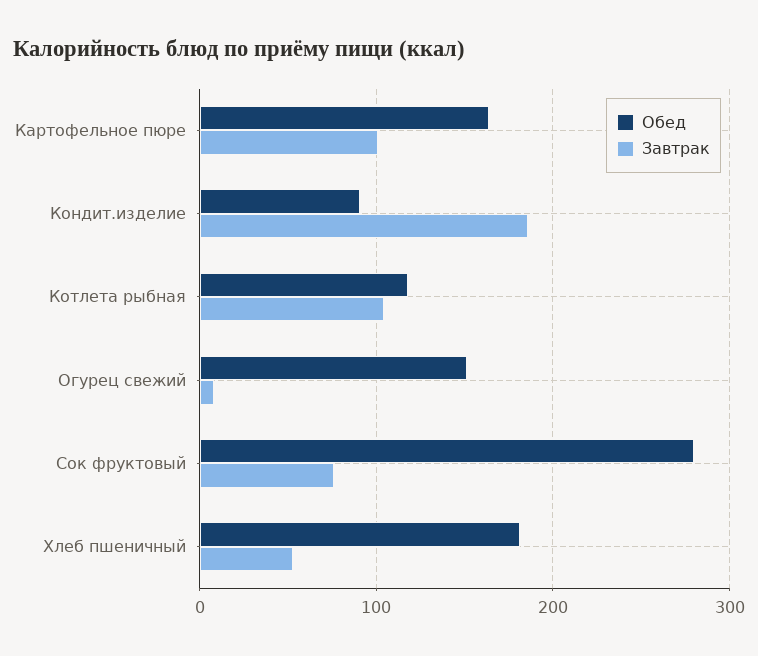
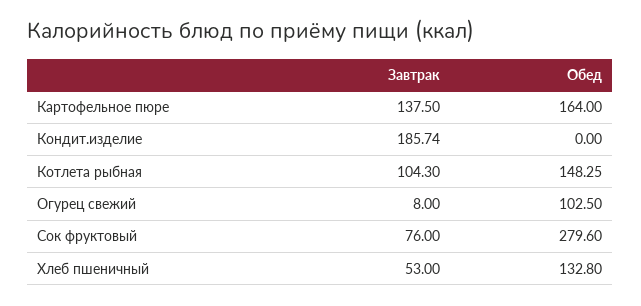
  {
    "Обед": {
      "Картофельное пюре": 164,
-     "Кондит.изделие": 90,
+     "Кондит.изделие": 0,
-     "Котлета рыбная": 120,
+     "Котлета рыбная": 148.25,
-     "Огурец свежий": 150,
+     "Огурец свежий": 102.5,
      "Сок фруктовый": 279.6,
-     "Хлеб пшеничный": 180
+     "Хлеб пшеничный": 132.8
    },
    "Завтрак": {
-     "Картофельное пюре": 100,
+     "Картофельное пюре": 137.5,
      "Кондит.изделие": 185.74,
      "Котлета рыбная": 104.3,
      "Огурец свежий": 8,
      "Сок фруктовый": 76,
      "Хлеб пшеничный": 53
    }
  }

